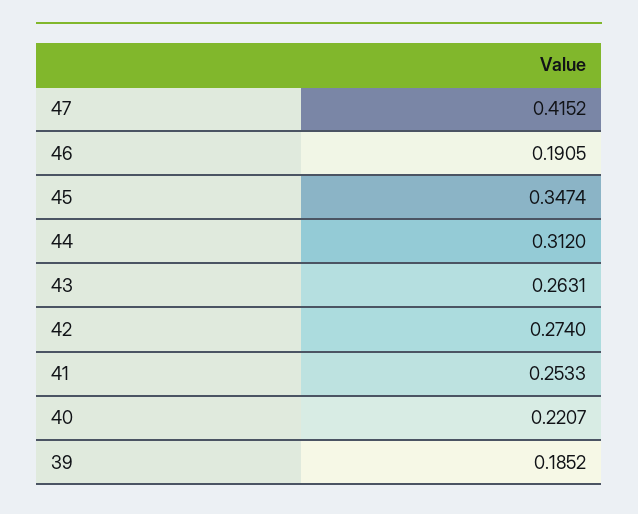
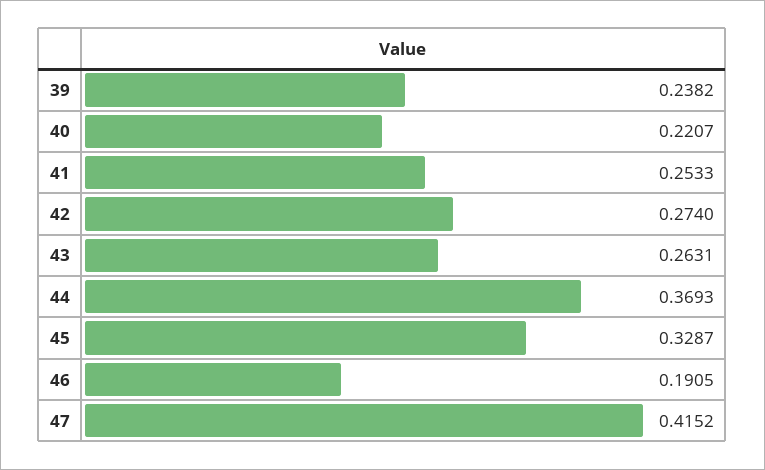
  {
    "47": 0.4152,
    "46": 0.1905,
-   "45": 0.3474,
+   "45": 0.3287,
-   "44": 0.312,
+   "44": 0.3693,
    "43": 0.2631,
    "42": 0.274,
    "41": 0.2533,
    "40": 0.2207,
-   "39": 0.1852
+   "39": 0.2382
  }

